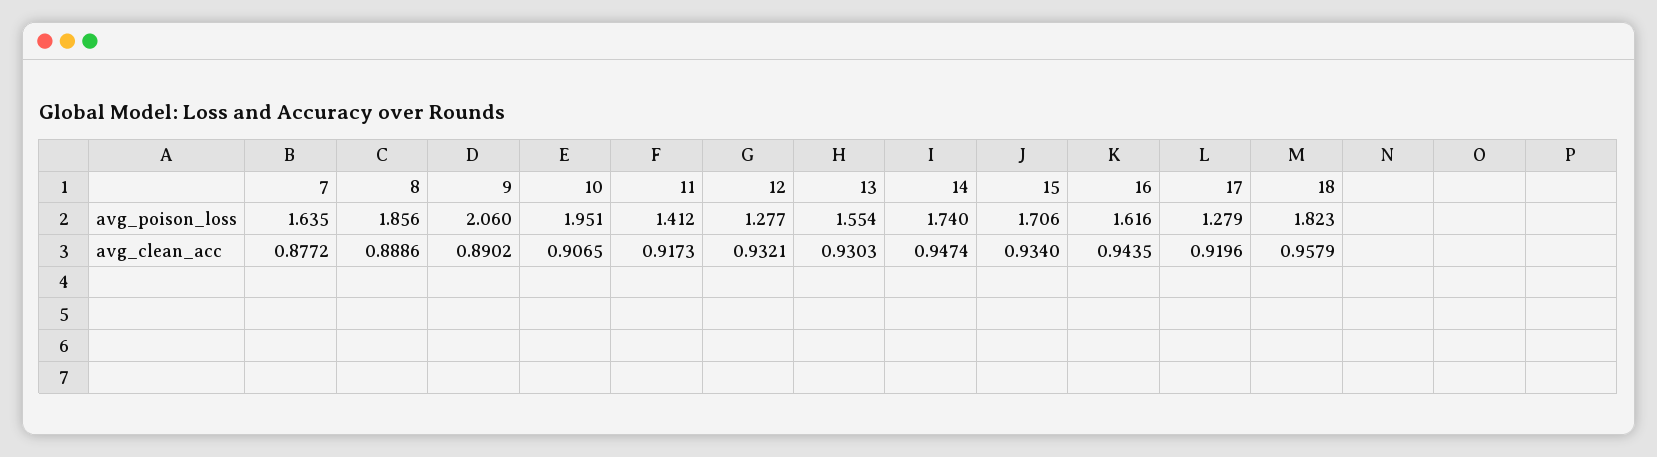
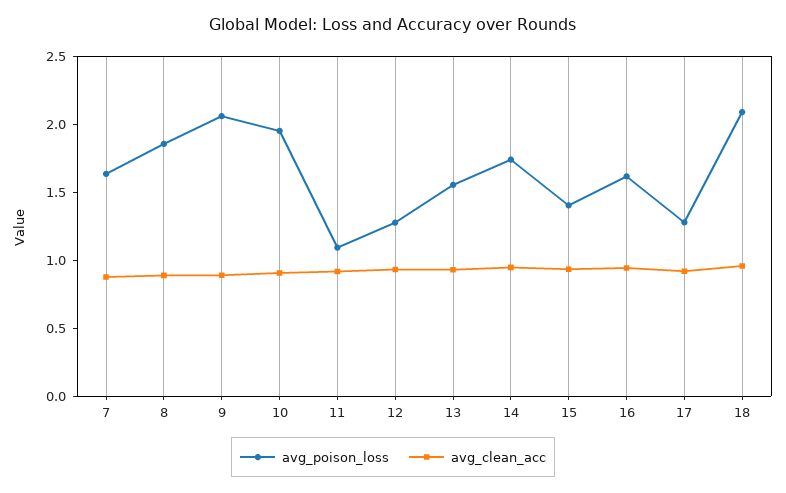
  {
    "avg_poison_loss": {
      "7": 1.635,
      "8": 1.856,
      "9": 2.06,
      "10": 1.951,
-     "11": 1.412,
+     "11": 1.1,
      "12": 1.277,
      "13": 1.554,
      "14": 1.74,
-     "15": 1.706,
+     "15": 1.4,
      "16": 1.616,
      "17": 1.279,
-     "18": 1.823
+     "18": 2.1
    },
    "avg_clean_acc": {
      "7": 0.8772,
      "8": 0.8886,
      "9": 0.8902,
      "10": 0.9065,
      "11": 0.9173,
      "12": 0.9321,
      "13": 0.9303,
      "14": 0.9474,
      "15": 0.934,
      "16": 0.9435,
      "17": 0.9196,
      "18": 0.9579
    }
  }

